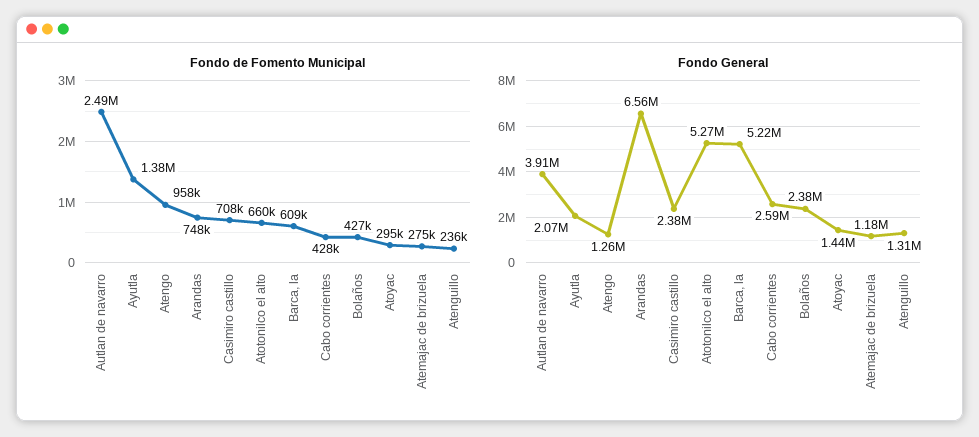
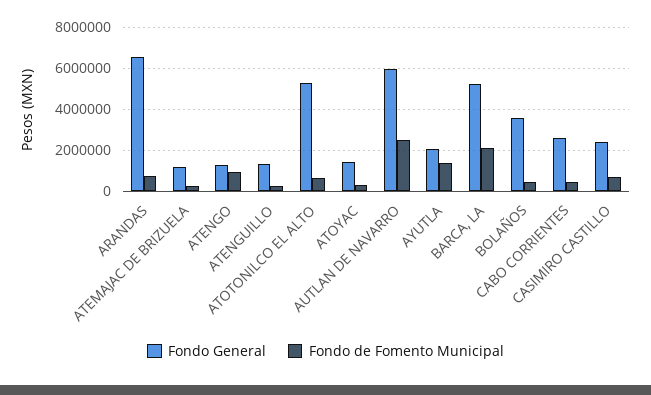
  {
    "Fondo de Fomento Municipal": {
      "Autlan de navarro": 2490000,
      "Ayutla": 1380000,
      "Atengo": 958000,
      "Arandas": 748000,
      "Casimiro castillo": 708000,
      "Atotonilco el alto": 660000,
-     "Barca, la": 609000,
+     "Barca, la": 2000000,
      "Cabo corrientes": 428000,
      "Bolaños": 427000,
      "Atoyac": 295000,
      "Atemajac de brizuela": 275000,
      "Atenguillo": 236000
    },
    "Fondo General": {
-     "Autlan de navarro": 3910000,
+     "Autlan de navarro": 6000000,
      "Ayutla": 2070000,
      "Atengo": 1260000,
      "Arandas": 6560000,
      "Casimiro castillo": 2380000,
      "Atotonilco el alto": 5270000,
      "Barca, la": 5220000,
      "Cabo corrientes": 2590000,
-     "Bolaños": 2380000,
+     "Bolaños": 3500000,
      "Atoyac": 1440000,
      "Atemajac de brizuela": 1180000,
      "Atenguillo": 1310000
    }
  }

